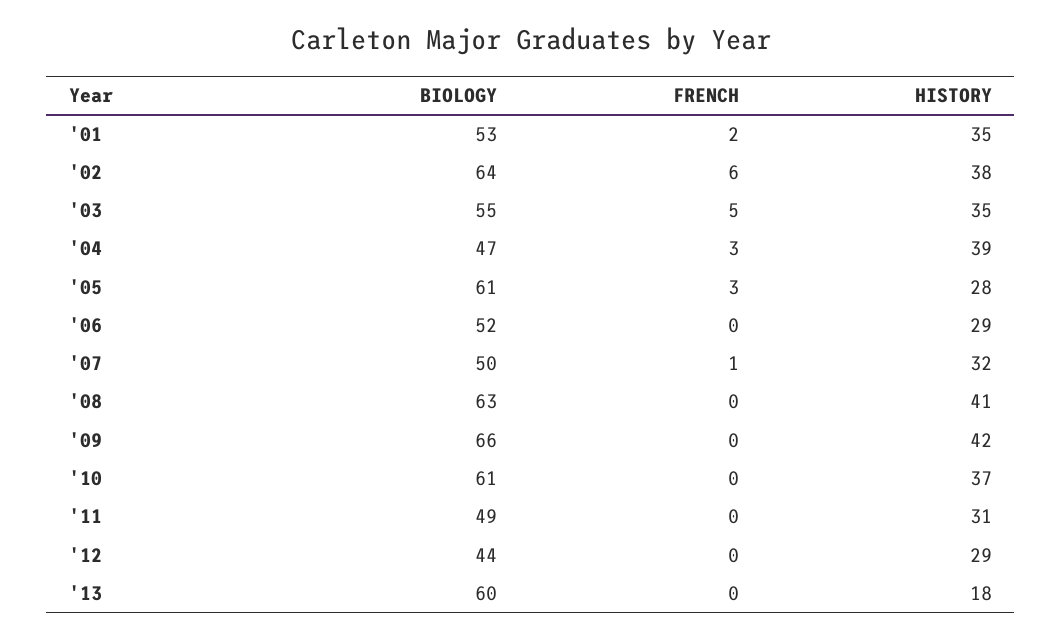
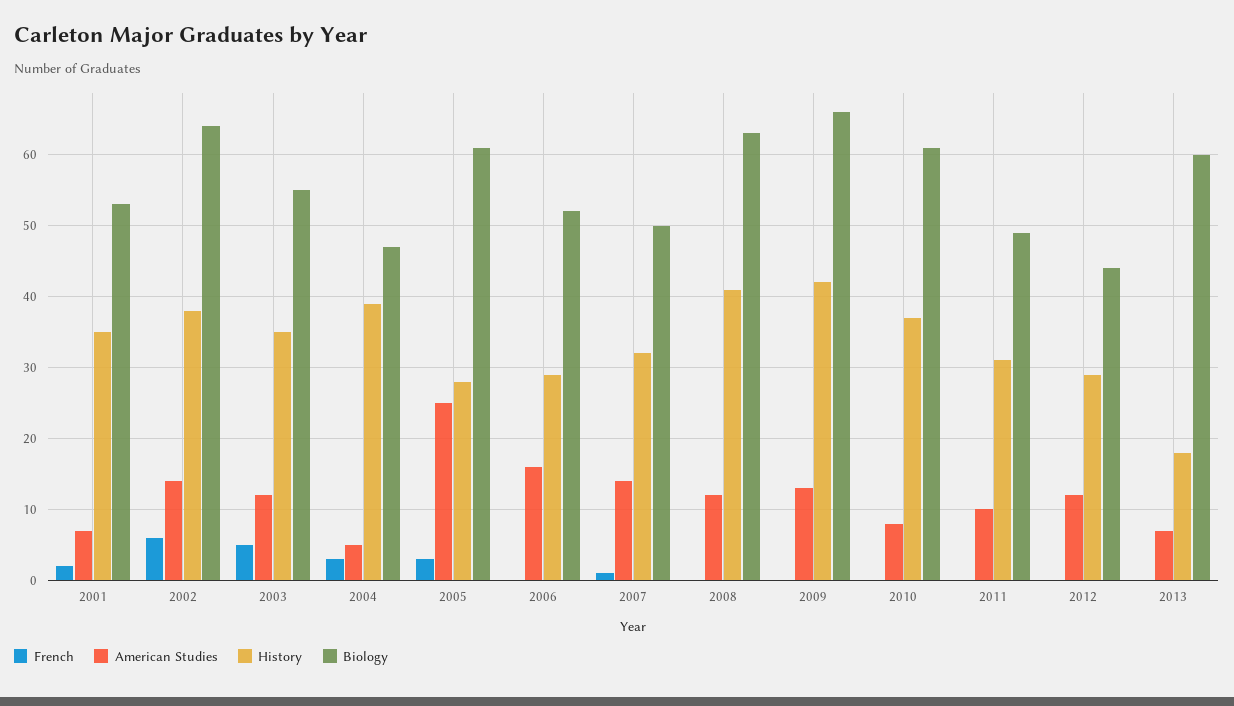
  {
    "BIOLOGY": {
      "'01": 53,
      "'02": 64,
      "'03": 55,
      "'04": 47,
      "'05": 61,
      "'06": 52,
      "'07": 50,
      "'08": 63,
      "'09": 66,
      "'10": 61,
      "'11": 49,
      "'12": 44,
      "'13": 60
    },
    "FRENCH": {
      "'01": 2,
      "'02": 6,
      "'03": 5,
      "'04": 3,
      "'05": 3,
      "'06": 0,
      "'07": 1,
      "'08": 0,
      "'09": 0,
      "'10": 0,
      "'11": 0,
      "'12": 0,
      "'13": 0
    },
    "HISTORY": {
      "'01": 35,
      "'02": 38,
      "'03": 35,
      "'04": 39,
      "'05": 28,
      "'06": 29,
      "'07": 32,
      "'08": 41,
      "'09": 42,
      "'10": 37,
      "'11": 31,
      "'12": 29,
      "'13": 18
-   }
+   },
+   "American Studies": {
+     "'01": 7,
+     "'02": 14,
+     "'03": 12,
+     "'04": 5,
+     "'05": 25,
+     "'06": 16,
+     "'07": 14,
+     "'08": 12,
+     "'09": 13,
+     "'10": 8,
+     "'11": 10,
+     "'12": 12,
+     "'13": 7
+   }
  }

